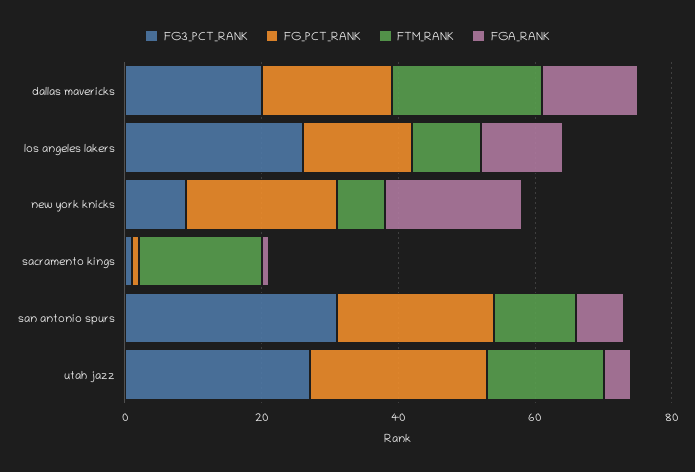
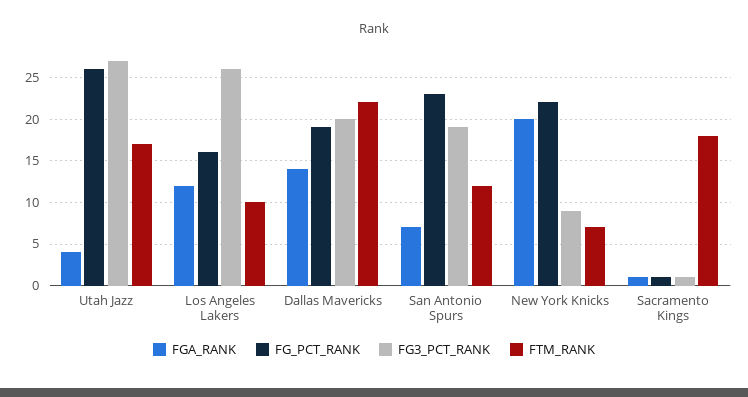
  {
    "FG3_PCT_RANK": {
      "dallas mavericks": 20,
      "los angeles lakers": 26,
      "new york knicks": 9,
      "sacramento kings": 1,
-     "san antonio spurs": 30,
+     "san antonio spurs": 19,
      "utah jazz": 27
    },
    "FG_PCT_RANK": {
      "dallas mavericks": 19,
      "los angeles lakers": 16,
      "new york knicks": 22,
      "sacramento kings": 1,
      "san antonio spurs": 23,
      "utah jazz": 26
    },
    "FTM_RANK": {
      "dallas mavericks": 22,
      "los angeles lakers": 10,
      "new york knicks": 7,
      "sacramento kings": 18,
      "san antonio spurs": 12,
      "utah jazz": 17
    },
    "FGA_RANK": {
      "dallas mavericks": 14,
      "los angeles lakers": 12,
      "new york knicks": 20,
      "sacramento kings": 1,
      "san antonio spurs": 7,
      "utah jazz": 4
    }
  }

